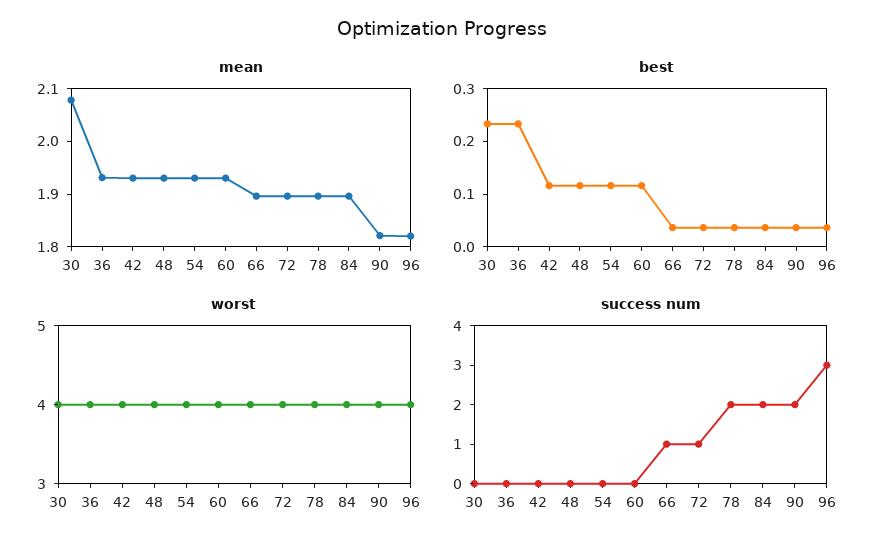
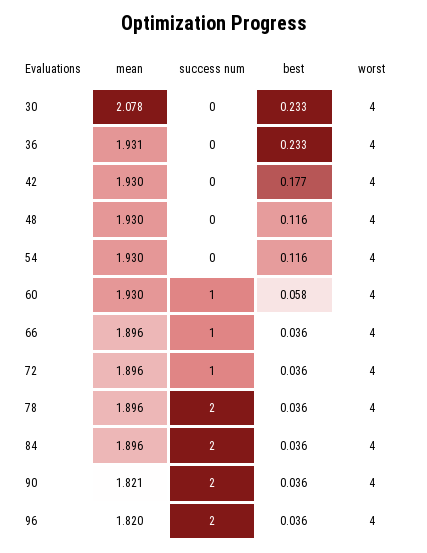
  {
    "mean": {
      "30": 2.078,
      "36": 1.931,
      "42": 1.93,
      "48": 1.93,
      "54": 1.93,
      "60": 1.93,
      "66": 1.896,
      "72": 1.896,
      "78": 1.896,
      "84": 1.896,
      "90": 1.821,
      "96": 1.82
    },
    "best": {
      "30": 0.233,
      "36": 0.233,
-     "42": 0.12,
+     "42": 0.177,
      "48": 0.116,
      "54": 0.116,
-     "60": 0.12,
+     "60": 0.058,
      "66": 0.036,
      "72": 0.036,
      "78": 0.036,
      "84": 0.036,
      "90": 0.036,
      "96": 0.036
    },
    "worst": {
      "30": 4,
      "36": 4,
      "42": 4,
      "48": 4,
      "54": 4,
      "60": 4,
      "66": 4,
      "72": 4,
      "78": 4,
      "84": 4,
      "90": 4,
      "96": 4
    },
    "success num": {
      "30": 0,
      "36": 0,
      "42": 0,
      "48": 0,
      "54": 0,
-     "60": 0,
+     "60": 1,
      "66": 1,
      "72": 1,
      "78": 2,
      "84": 2,
      "90": 2,
-     "96": 3
+     "96": 2
    }
  }

